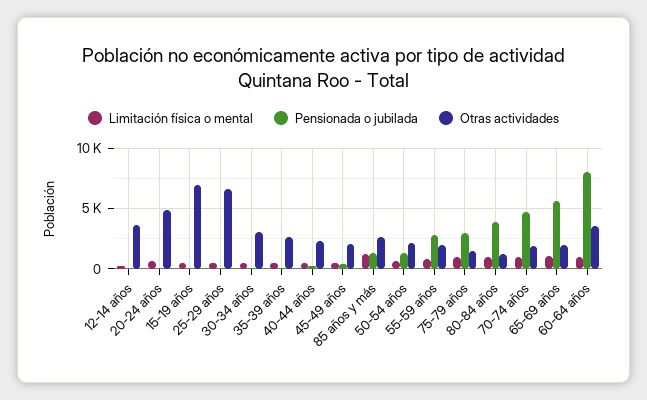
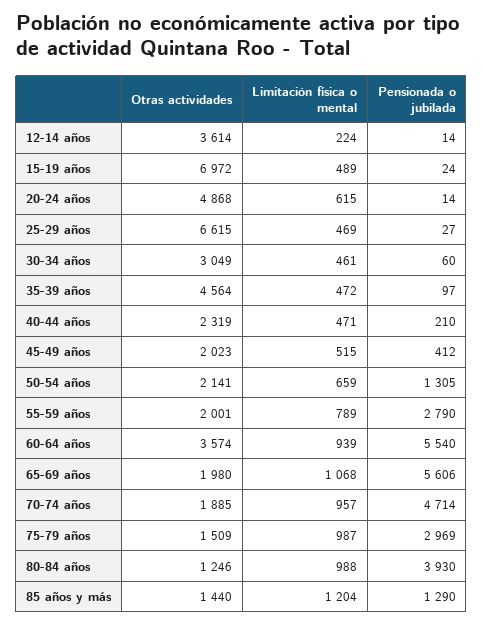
  {
    "Limitación física o mental": {
      "12-14 años": 224,
      "20-24 años": 615,
      "15-19 años": 489,
      "25-29 años": 469,
      "30-34 años": 461,
      "35-39 años": 472,
      "40-44 años": 471,
      "45-49 años": 515,
      "85 años y más": 1204,
      "50-54 años": 659,
      "55-59 años": 789,
      "75-79 años": 987,
      "80-84 años": 988,
      "70-74 años": 957,
      "65-69 años": 1068,
      "60-64 años": 939
    },
    "Pensionada o jubilada": {
      "12-14 años": 14,
      "20-24 años": 14,
      "15-19 años": 24,
      "25-29 años": 27,
      "30-34 años": 60,
      "35-39 años": 97,
      "40-44 años": 210,
      "45-49 años": 412,
      "85 años y más": 1290,
      "50-54 años": 1305,
      "55-59 años": 2790,
      "75-79 años": 2969,
      "80-84 años": 3930,
      "70-74 años": 4714,
      "65-69 años": 5606,
-     "60-64 años": 8000
+     "60-64 años": 5540
    },
    "Otras actividades": {
      "12-14 años": 3614,
      "20-24 años": 4868,
      "15-19 años": 6972,
      "25-29 años": 6615,
      "30-34 años": 3049,
-     "35-39 años": 2500,
+     "35-39 años": 4564,
      "40-44 años": 2319,
      "45-49 años": 2023,
-     "85 años y más": 2500,
+     "85 años y más": 1440,
      "50-54 años": 2141,
      "55-59 años": 2001,
      "75-79 años": 1509,
      "80-84 años": 1246,
      "70-74 años": 1885,
      "65-69 años": 1980,
      "60-64 años": 3574
    }
  }

